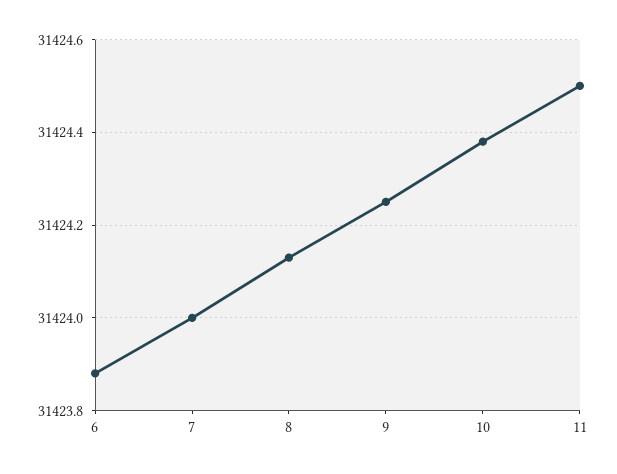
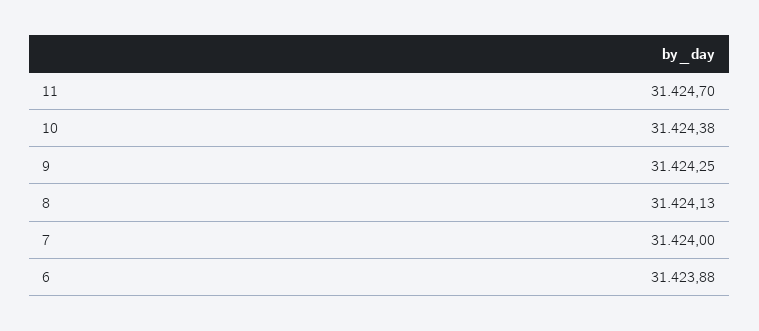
  {
    "6": 31423.88,
    "7": 31424,
    "8": 31424.13,
    "9": 31424.25,
    "10": 31424.38,
-   "11": 31424.5
+   "11": 31424.7
  }

